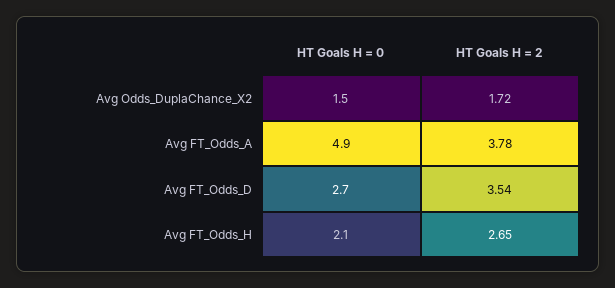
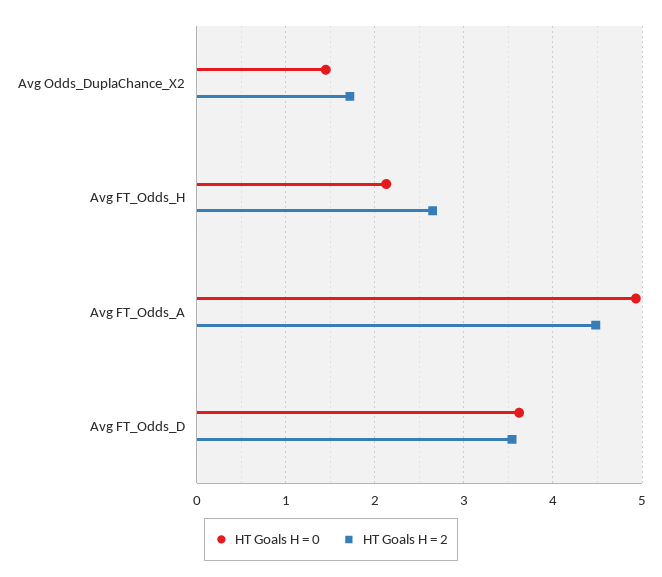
  {
    "HT Goals H = 0": {
      "Avg Odds_DuplaChance_X2": 1.5,
      "Avg FT_Odds_A": 4.9,
-     "Avg FT_Odds_D": 2.7,
+     "Avg FT_Odds_D": 3.6,
      "Avg FT_Odds_H": 2.1
    },
    "HT Goals H = 2": {
      "Avg Odds_DuplaChance_X2": 1.72,
-     "Avg FT_Odds_A": 3.78,
+     "Avg FT_Odds_A": 4.5,
      "Avg FT_Odds_D": 3.54,
      "Avg FT_Odds_H": 2.65
    }
  }

